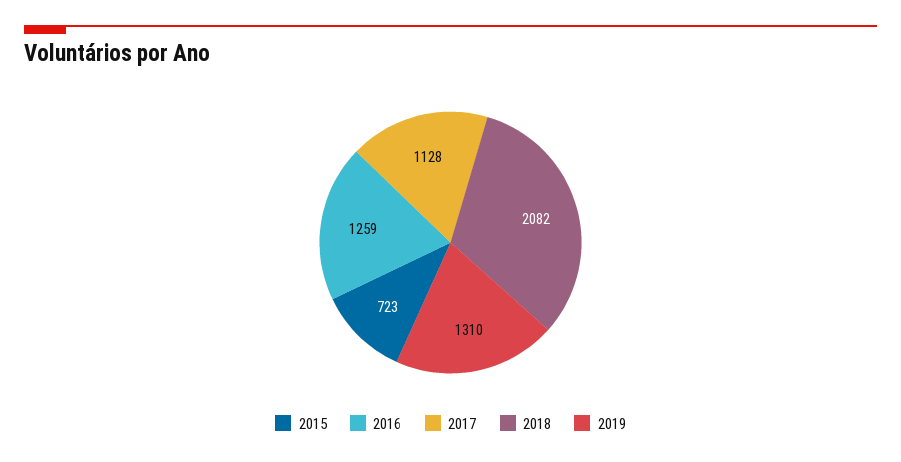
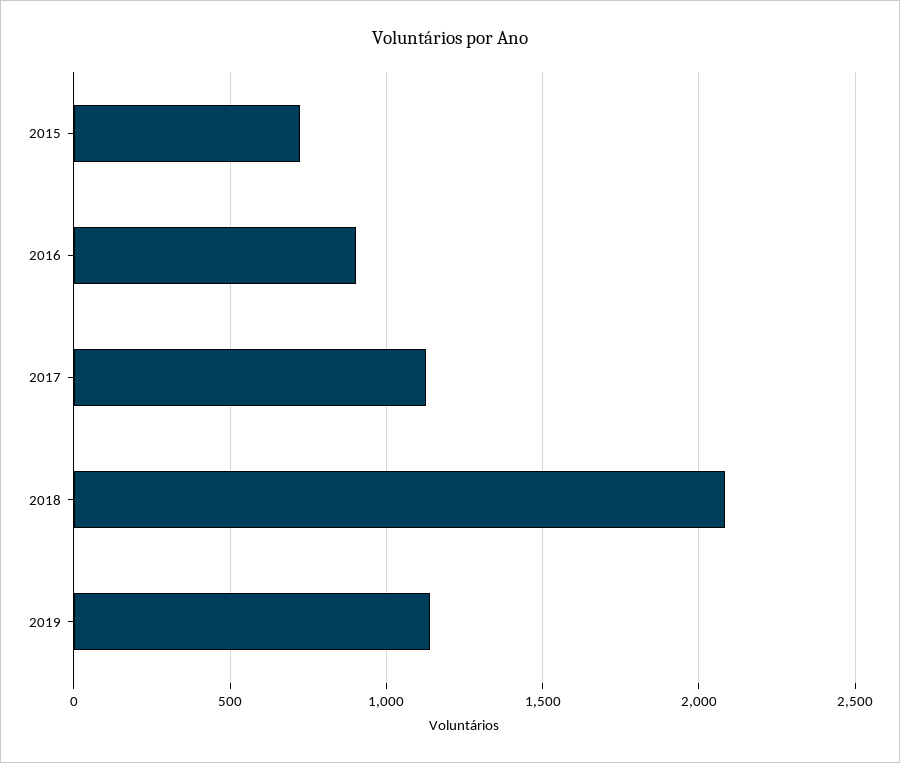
  {
    "2015": 723,
-   "2016": 1259,
+   "2016": 900,
    "2017": 1128,
    "2018": 2082,
-   "2019": 1310
+   "2019": 1150
  }

